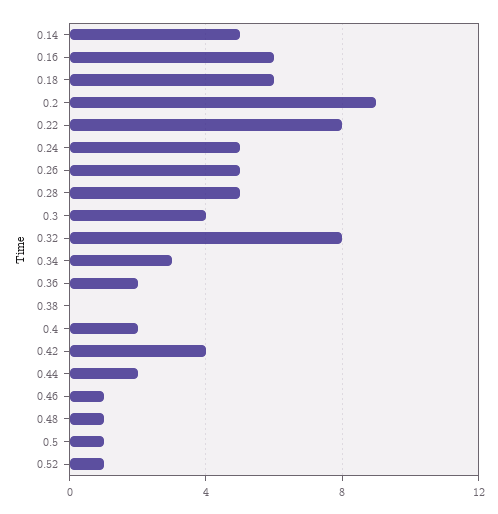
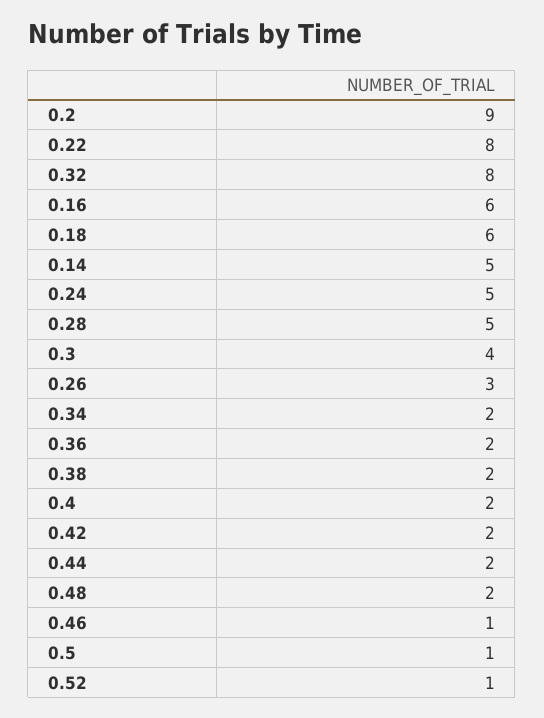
  {
    "0.14": 5,
    "0.16": 6,
    "0.18": 6,
    "0.2": 9,
    "0.22": 8,
    "0.24": 5,
-   "0.26": 5,
+   "0.26": 3,
    "0.28": 5,
    "0.3": 4,
    "0.32": 8,
-   "0.34": 3,
+   "0.34": 2,
    "0.36": 2,
-   "0.38": 0,
+   "0.38": 2,
    "0.4": 2,
-   "0.42": 4,
+   "0.42": 2,
    "0.44": 2,
    "0.46": 1,
-   "0.48": 1,
+   "0.48": 2,
    "0.5": 1,
    "0.52": 1
  }

